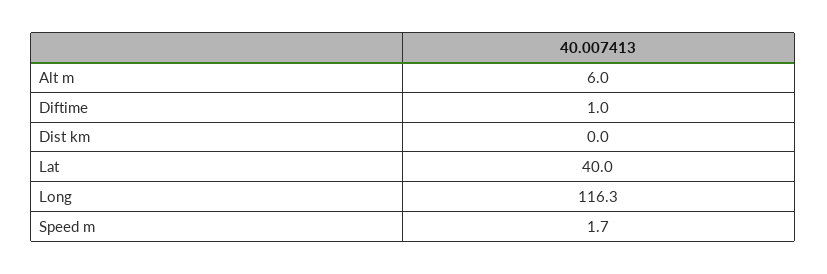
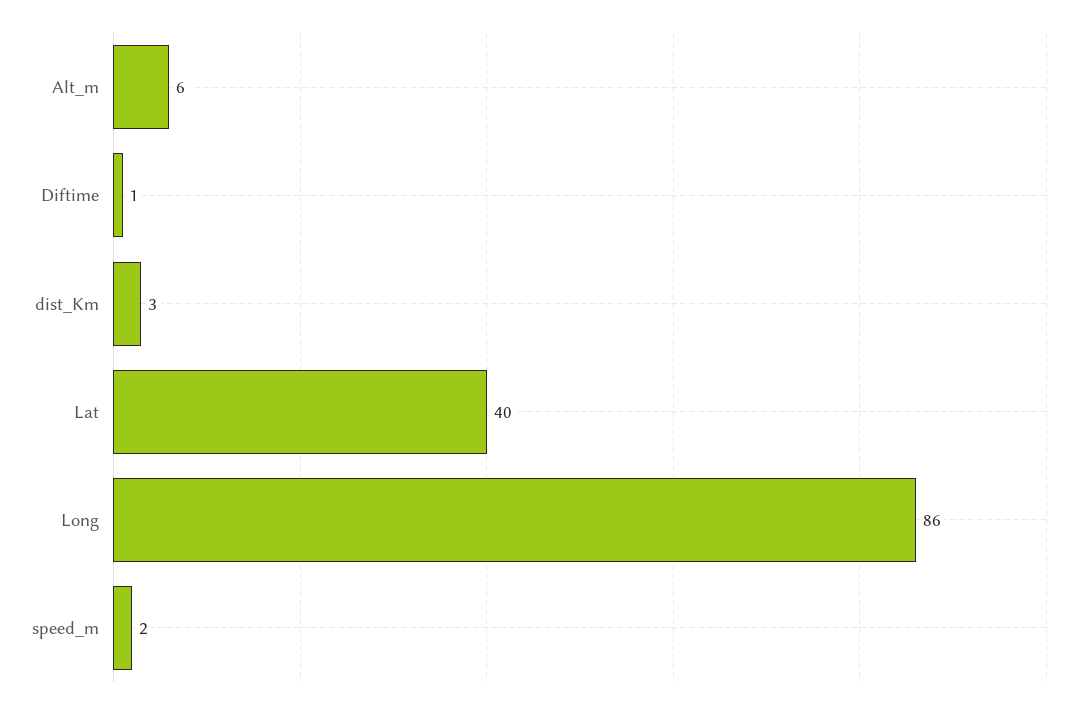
  {
    "Alt m": 6,
    "Diftime": 1,
-   "Dist km": 0,
+   "Dist km": 3,
    "Lat": 40,
-   "Long": 116.3,
+   "Long": 86,
    "Speed m": 1.7
  }

